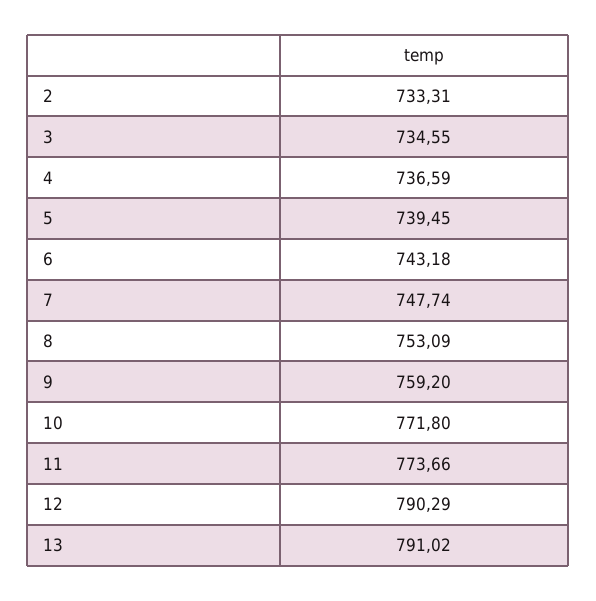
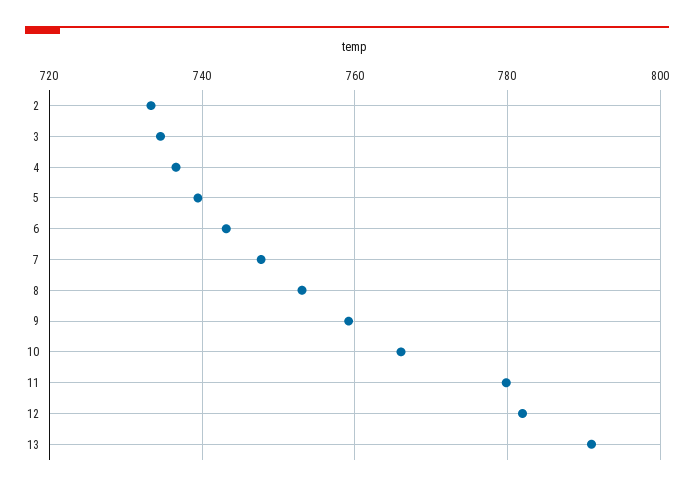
  {
    "2": 733.31,
    "3": 734.55,
    "4": 736.59,
    "5": 739.45,
    "6": 743.18,
    "7": 747.74,
    "8": 753.09,
    "9": 759.2,
-   "10": 771.8,
+   "10": 766,
-   "11": 773.66,
+   "11": 780,
-   "12": 790.29,
+   "12": 782,
    "13": 791.02
  }

